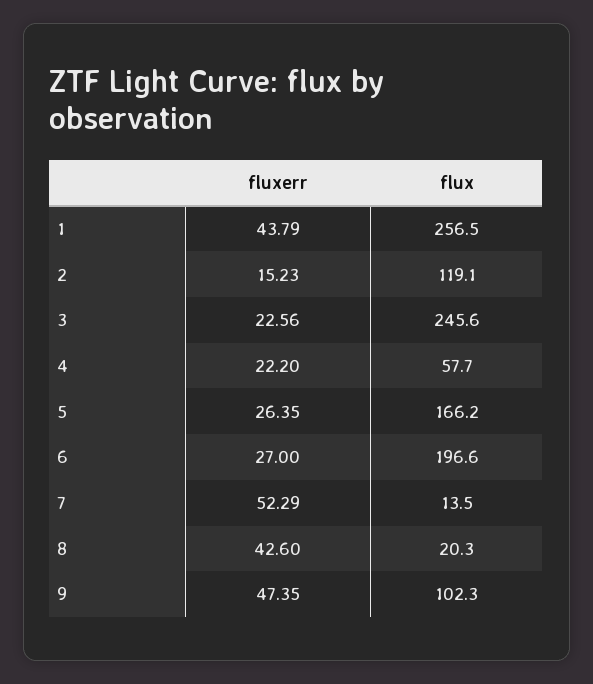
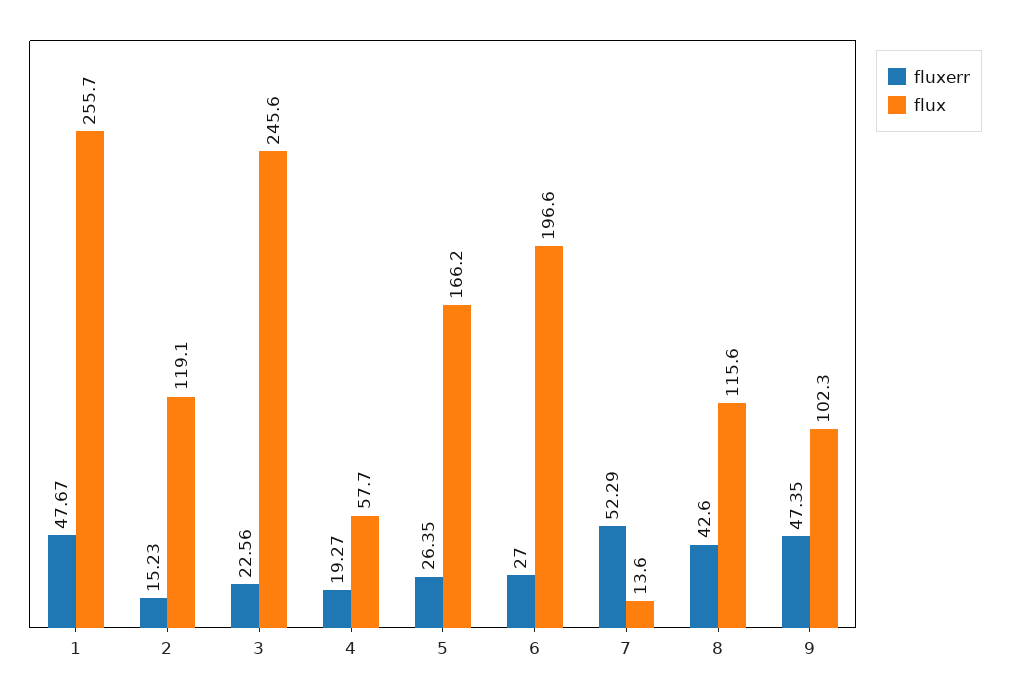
  {
    "fluxerr": {
-     "1": 43.79,
+     "1": 47.67,
      "2": 15.23,
      "3": 22.56,
-     "4": 22.2,
+     "4": 19.27,
      "5": 26.35,
      "6": 27,
      "7": 52.29,
      "8": 42.6,
      "9": 47.35
    },
    "flux": {
-     "1": 256.5,
+     "1": 255.7,
      "2": 119.1,
      "3": 245.6,
      "4": 57.7,
      "5": 166.2,
      "6": 196.6,
-     "7": 13.5,
+     "7": 13.6,
-     "8": 20.3,
+     "8": 115.6,
      "9": 102.3
    }
  }

